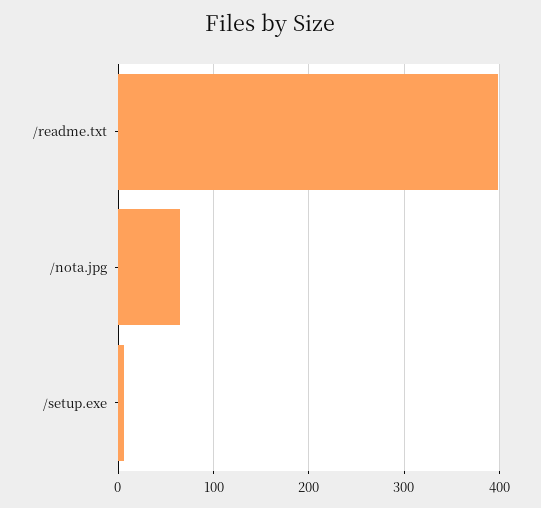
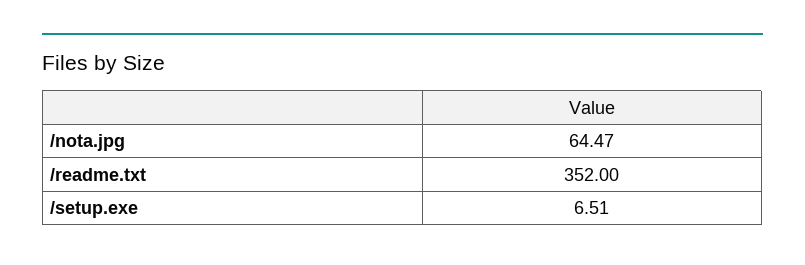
  {
-   "/readme.txt": 400,
+   "/readme.txt": 352,
    "/nota.jpg": 64.47,
    "/setup.exe": 6.51
  }

